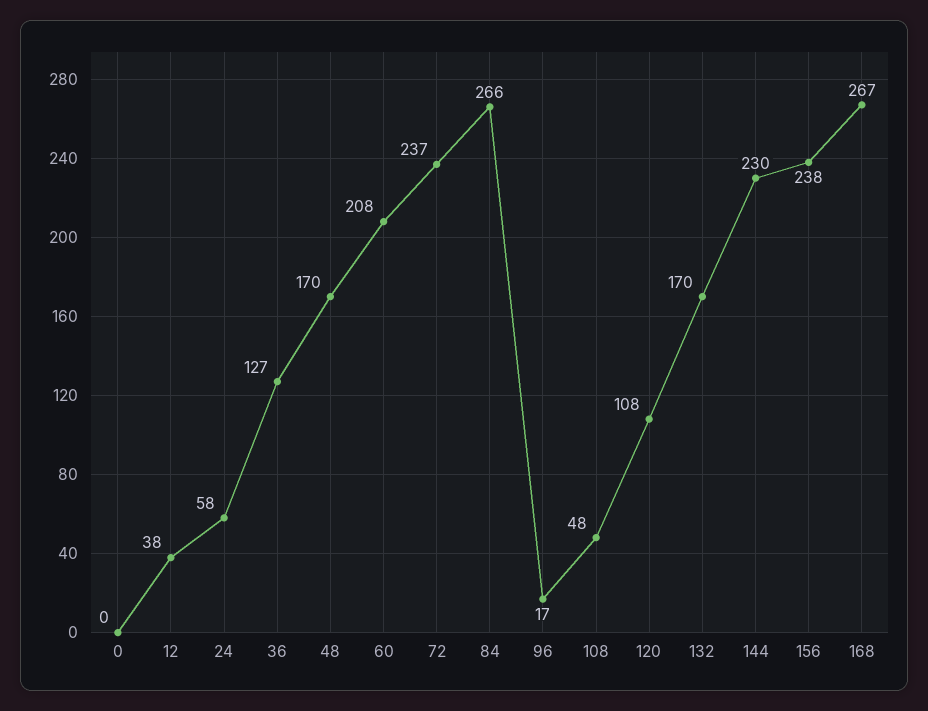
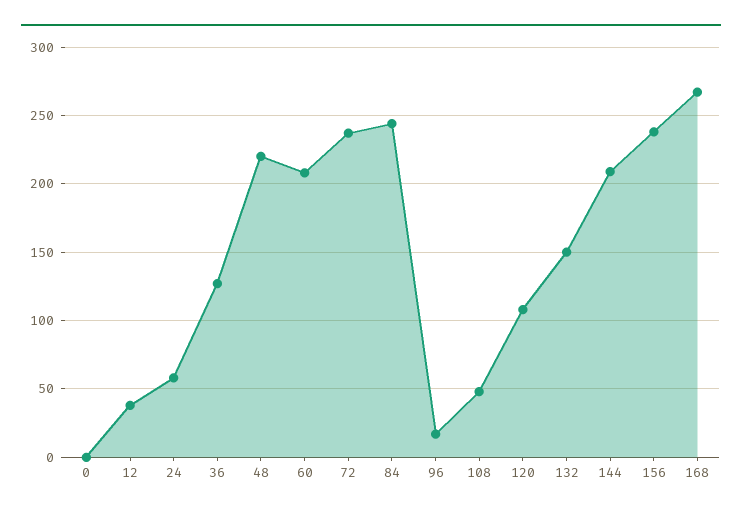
  {
    "0": 0,
    "12": 38,
    "24": 58,
    "36": 127,
-   "48": 170,
+   "48": 220,
    "60": 208,
    "72": 237,
-   "84": 266,
+   "84": 245,
    "96": 17,
    "108": 48,
    "120": 108,
-   "132": 170,
+   "132": 150,
-   "144": 230,
+   "144": 210,
    "156": 238,
    "168": 267
  }

